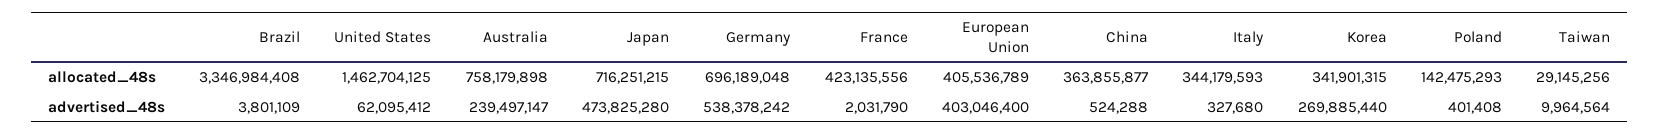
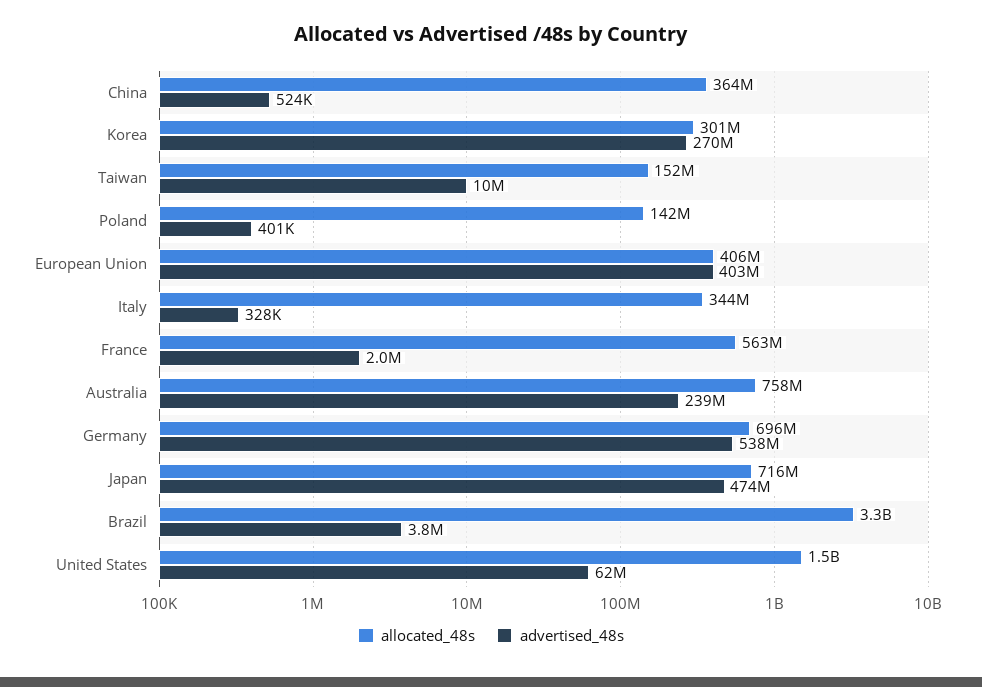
  {
    "allocated_48s": {
      "Brazil": 3346984408,
      "United States": 1462704125,
      "Australia": 758179898,
      "Japan": 716251215,
      "Germany": 696189048,
-     "France": 423135556,
+     "France": 563000000,
      "European Union": 405536789,
      "China": 363855877,
      "Italy": 344179593,
-     "Korea": 341901315,
+     "Korea": 301000000,
      "Poland": 142475293,
-     "Taiwan": 29145256
+     "Taiwan": 152000000
    },
    "advertised_48s": {
      "Brazil": 3801109,
      "United States": 62095412,
      "Australia": 239497147,
      "Japan": 473825280,
      "Germany": 538378242,
      "France": 2031790,
      "European Union": 403046400,
      "China": 524288,
      "Italy": 327680,
      "Korea": 269885440,
      "Poland": 401408,
      "Taiwan": 9964564
    }
  }

